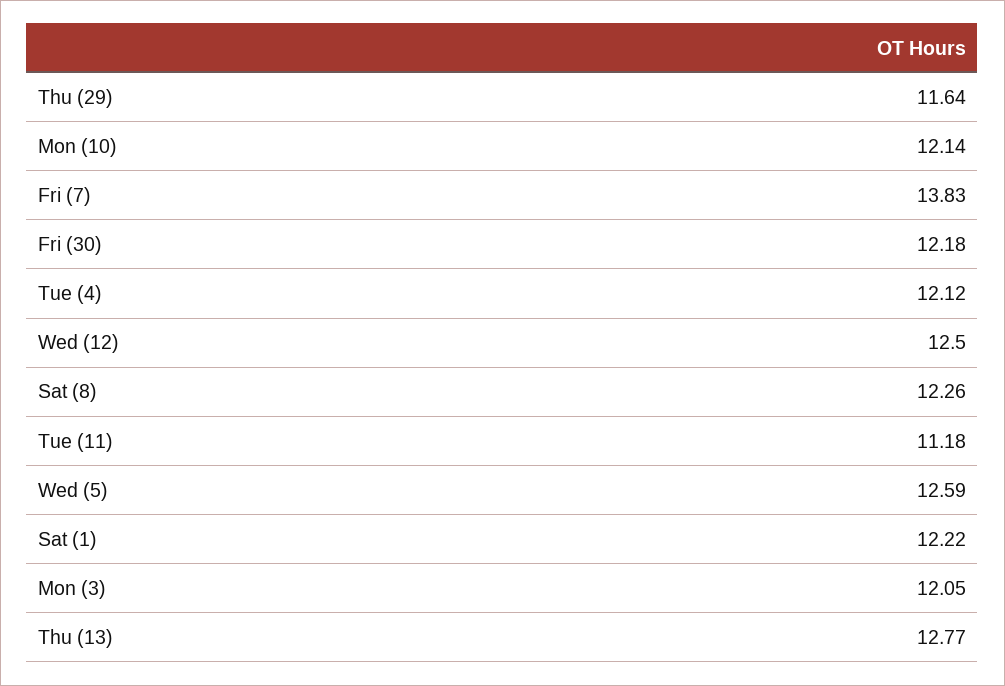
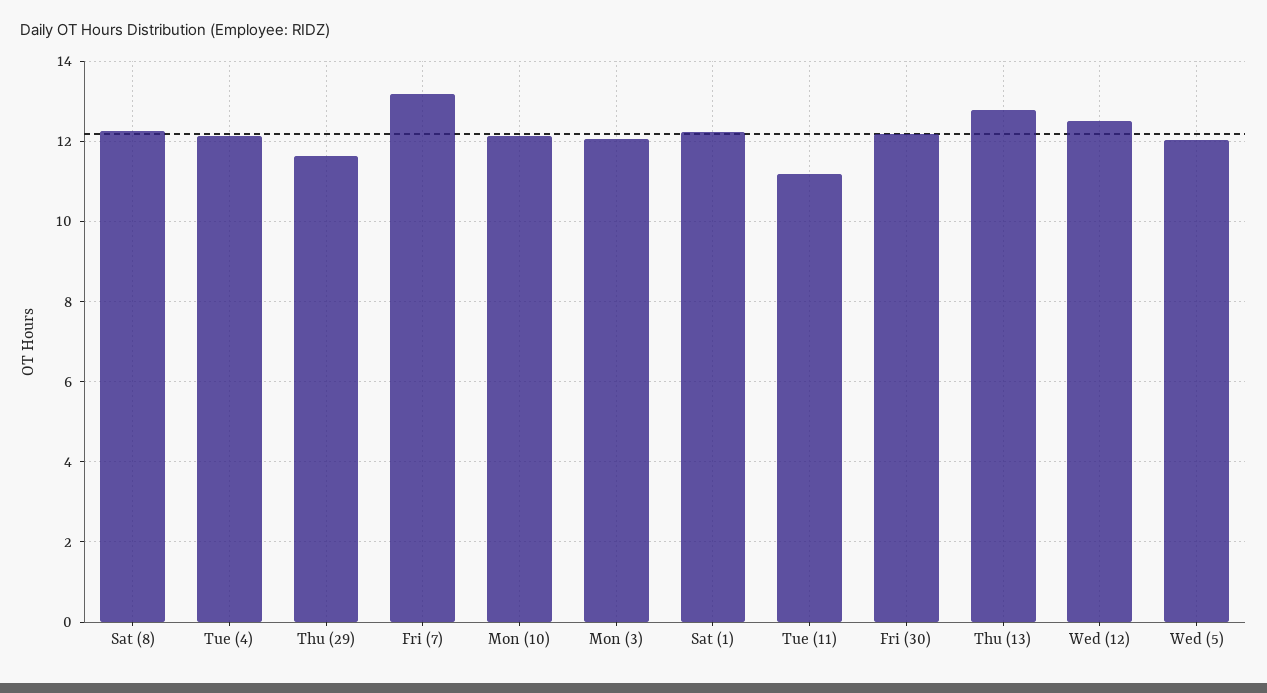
  {
    "Thu (29)": 11.64,
    "Mon (10)": 12.14,
-   "Fri (7)": 13.83,
+   "Fri (7)": 13.2,
    "Fri (30)": 12.18,
    "Tue (4)": 12.12,
    "Wed (12)": 12.5,
    "Sat (8)": 12.26,
    "Tue (11)": 11.18,
-   "Wed (5)": 12.59,
+   "Wed (5)": 12,
    "Sat (1)": 12.22,
    "Mon (3)": 12.05,
    "Thu (13)": 12.77
  }

